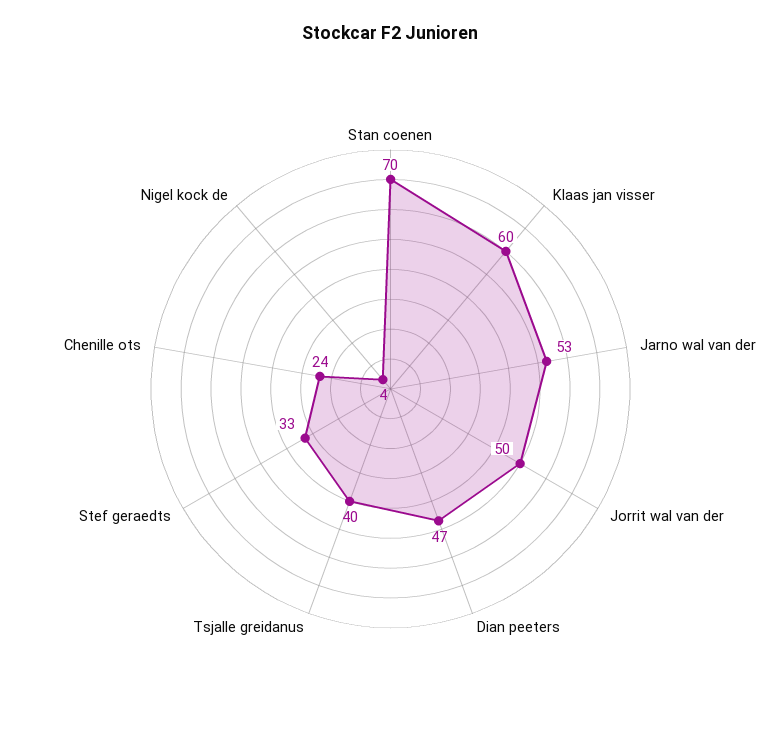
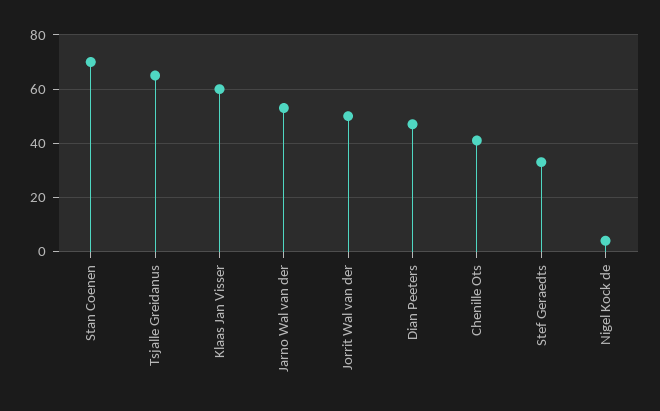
  {
    "Stan coenen": 70,
    "Klaas jan visser": 60,
    "Jarno wal van der": 53,
    "Jorrit wal van der": 50,
    "Dian peeters": 47,
-   "Tsjalle greidanus": 40,
+   "Tsjalle greidanus": 65,
    "Stef geraedts": 33,
-   "Chenille ots": 24,
+   "Chenille ots": 40,
    "Nigel kock de": 4
  }

